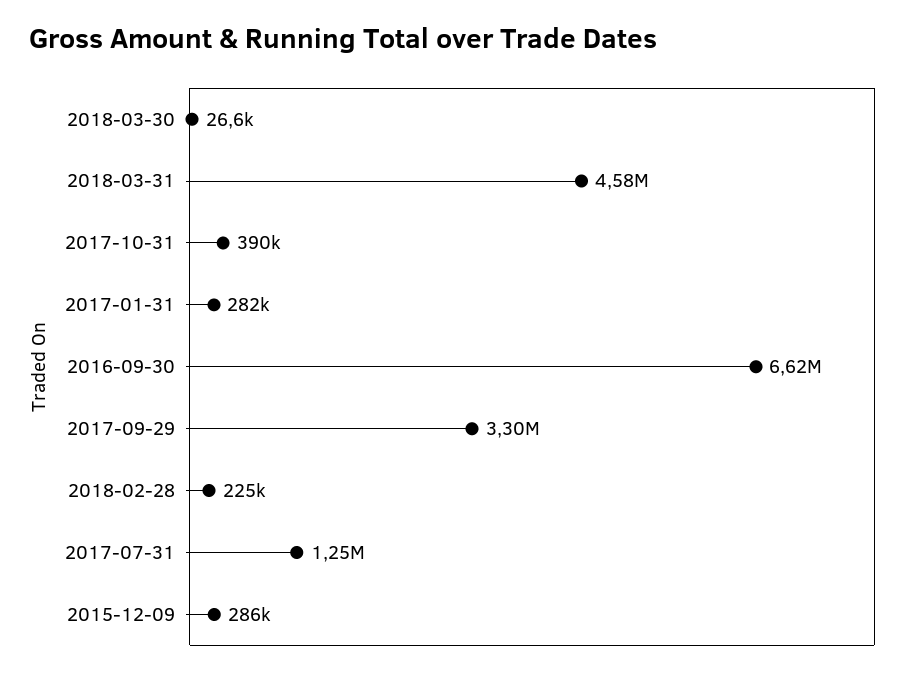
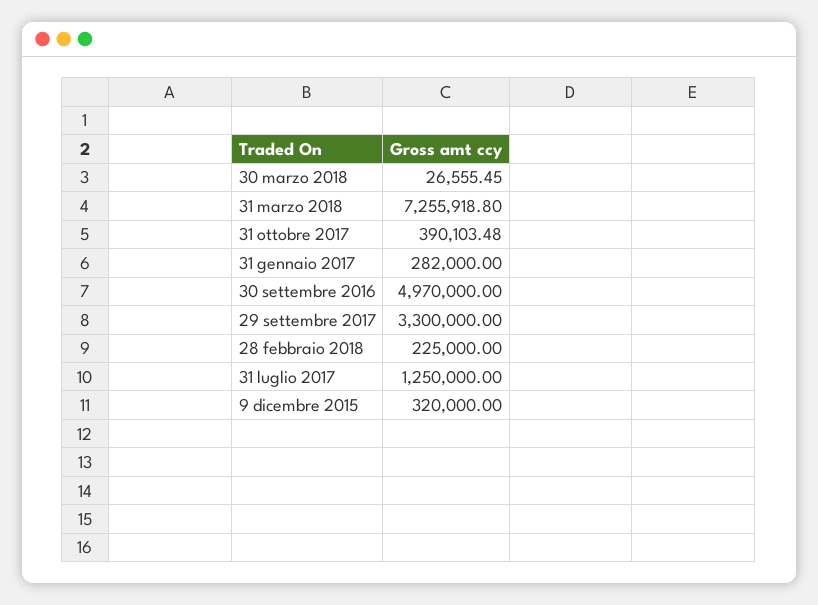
  {
    "2018-03-30": 26555.45,
-   "2018-03-31": 4580000,
+   "2018-03-31": 7255918.8,
    "2017-10-31": 390103.48,
    "2017-01-31": 282000,
-   "2016-09-30": 6620000,
+   "2016-09-30": 4970000,
    "2017-09-29": 3300000,
    "2018-02-28": 225000,
    "2017-07-31": 1250000,
-   "2015-12-09": 286000
+   "2015-12-09": 320000
  }

